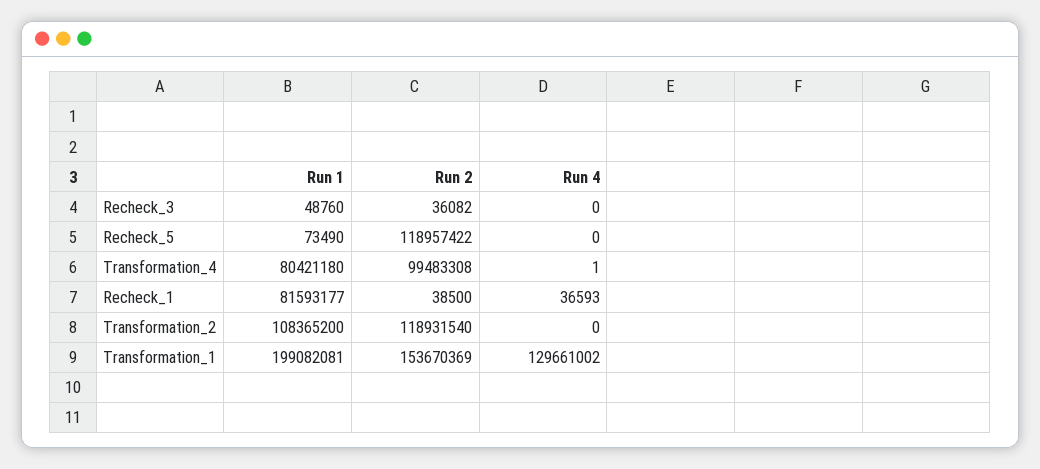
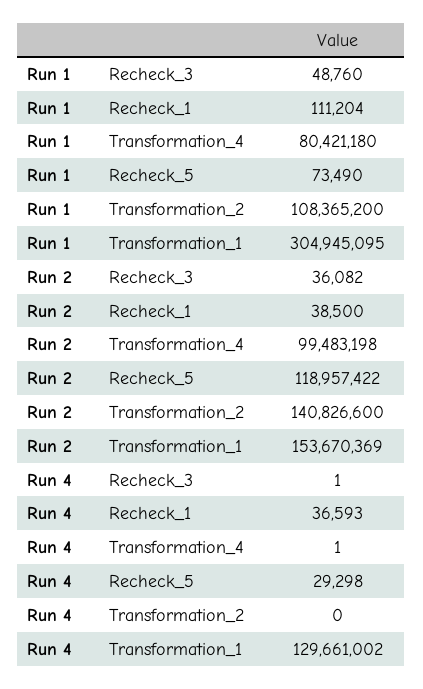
  {
    "Run 1": {
      "Recheck_3": 48760,
      "Recheck_5": 73490,
      "Transformation_4": 80421180,
-     "Recheck_1": 81593177,
+     "Recheck_1": 111204,
      "Transformation_2": 108365200,
-     "Transformation_1": 199082081
+     "Transformation_1": 304945095
    },
    "Run 2": {
      "Recheck_3": 36082,
      "Recheck_5": 118957422,
-     "Transformation_4": 99483308,
+     "Transformation_4": 99483198,
      "Recheck_1": 38500,
-     "Transformation_2": 118931540,
+     "Transformation_2": 140826600,
      "Transformation_1": 153670369
    },
    "Run 4": {
-     "Recheck_3": 0,
+     "Recheck_3": 1,
-     "Recheck_5": 0,
+     "Recheck_5": 29298,
      "Transformation_4": 1,
      "Recheck_1": 36593,
      "Transformation_2": 0,
      "Transformation_1": 129661002
    }
  }

